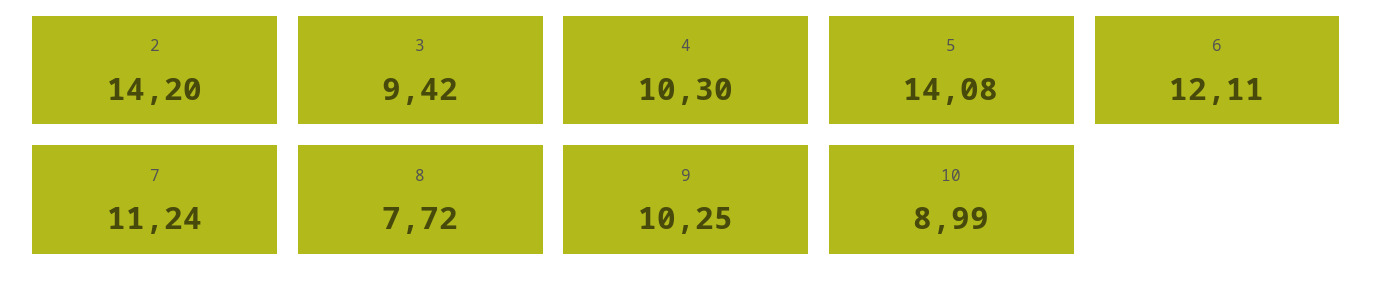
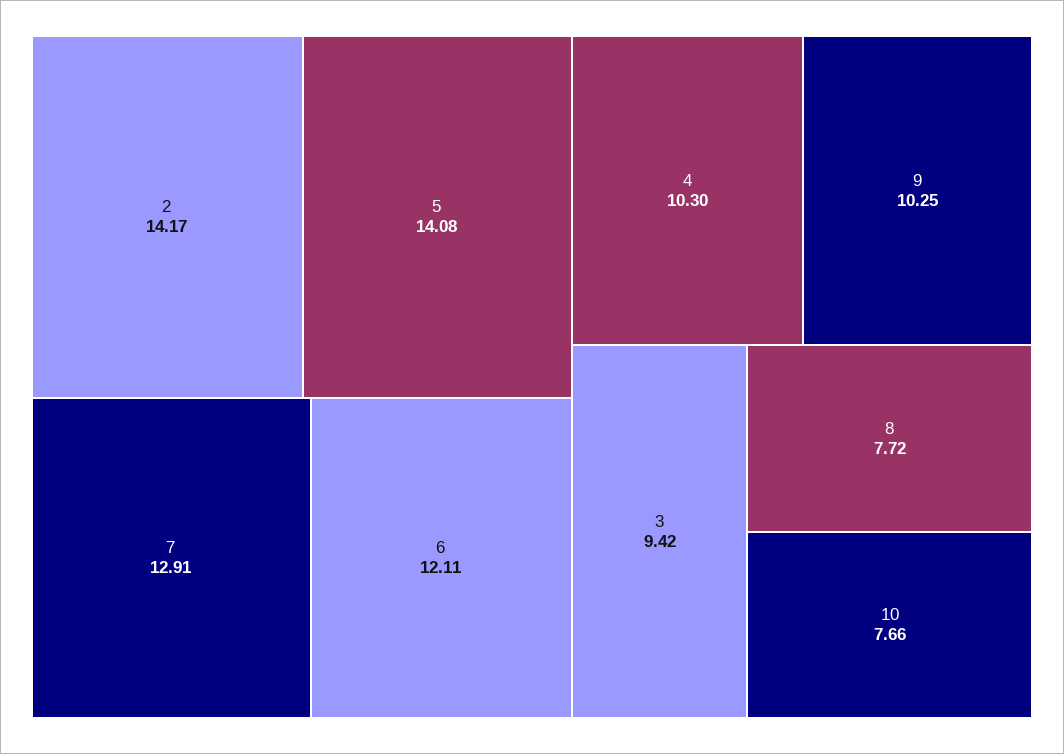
  {
-   "2": 14.2,
+   "2": 14.17,
    "3": 9.42,
    "4": 10.3,
    "5": 14.08,
    "6": 12.11,
-   "7": 11.24,
+   "7": 12.91,
    "8": 7.72,
    "9": 10.25,
-   "10": 8.99
+   "10": 7.66
  }

